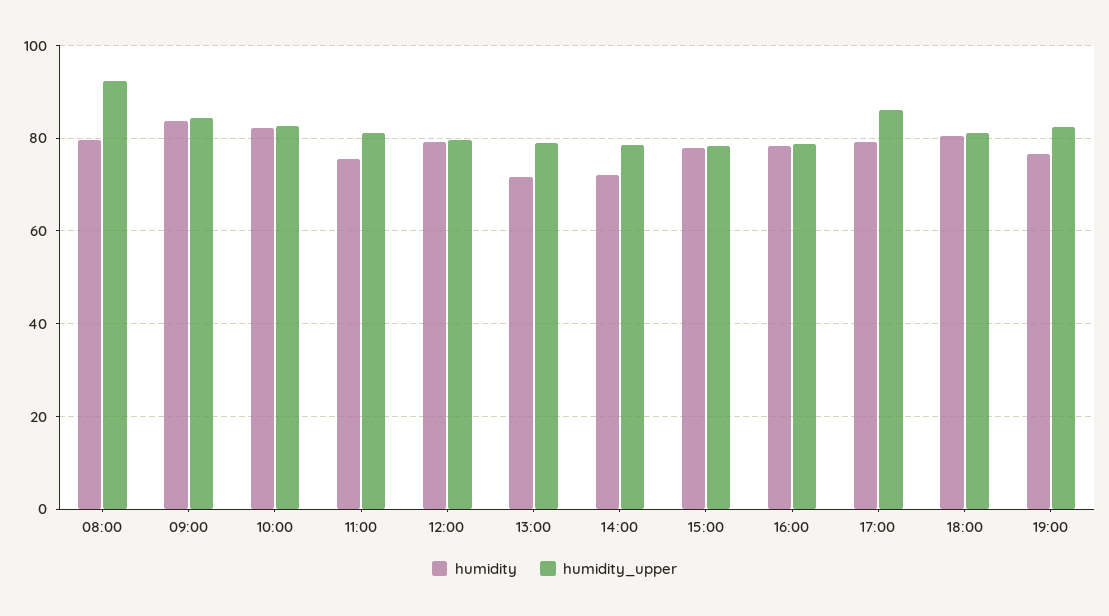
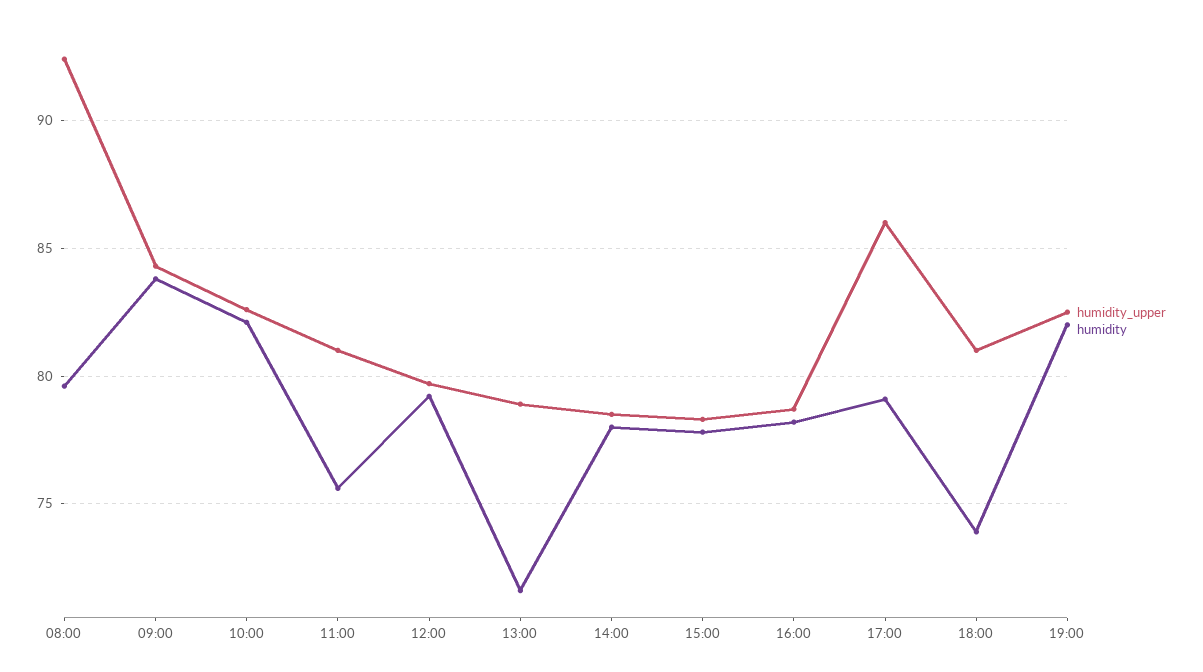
  {
    "humidity": {
      "08:00": 79.5,
      "09:00": 84,
      "10:00": 82,
      "11:00": 75.5,
      "12:00": 79,
      "13:00": 71.5,
-     "14:00": 72,
+     "14:00": 78,
      "15:00": 78,
      "16:00": 78,
      "17:00": 79,
-     "18:00": 80,
+     "18:00": 74,
-     "19:00": 76
+     "19:00": 82
    },
    "humidity_upper": {
      "08:00": 92.5,
      "09:00": 84.5,
      "10:00": 82.5,
      "11:00": 81,
      "12:00": 79.5,
      "13:00": 79,
      "14:00": 78.5,
      "15:00": 78.5,
      "16:00": 78.5,
      "17:00": 86,
      "18:00": 81,
      "19:00": 82.5
    }
  }

